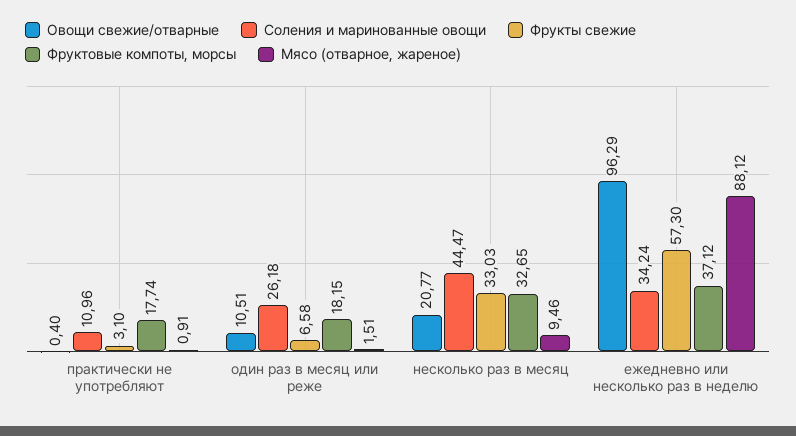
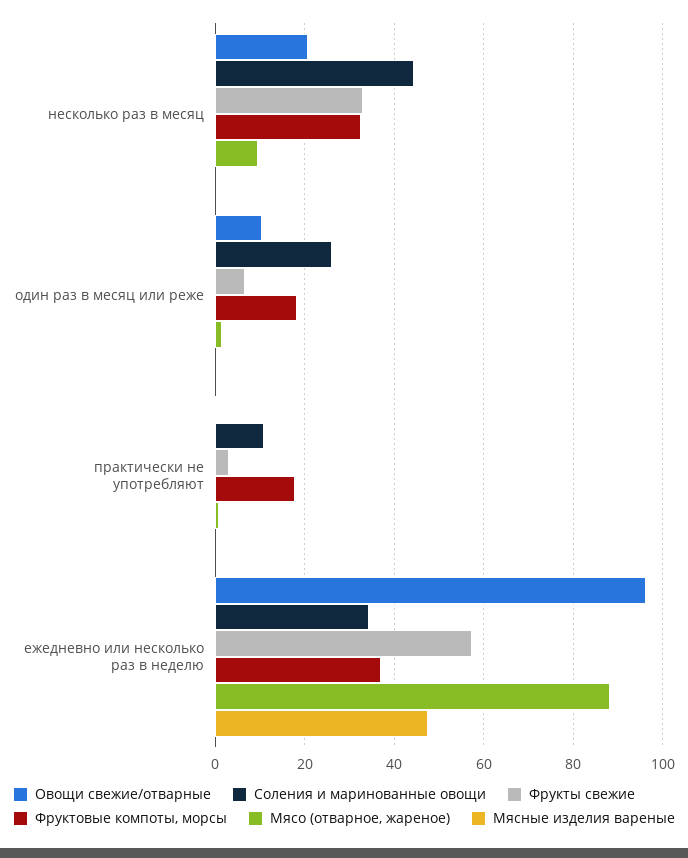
  {
    "Овощи свежие/отварные": {
      "практически не употребляют": 0.4,
      "один раз в месяц или реже": 10.51,
      "несколько раз в месяц": 20.77,
      "ежедневно или несколько раз в неделю": 96.29
    },
    "Соления и маринованные овощи": {
      "практически не употребляют": 10.96,
      "один раз в месяц или реже": 26.18,
      "несколько раз в месяц": 44.47,
      "ежедневно или несколько раз в неделю": 34.24
    },
    "Фрукты свежие": {
      "практически не употребляют": 3.1,
      "один раз в месяц или реже": 6.58,
      "несколько раз в месяц": 33.03,
      "ежедневно или несколько раз в неделю": 57.3
    },
    "Фруктовые компоты, морсы": {
      "практически не употребляют": 17.74,
      "один раз в месяц или реже": 18.15,
      "несколько раз в месяц": 32.65,
      "ежедневно или несколько раз в неделю": 37.12
    },
    "Мясо (отварное, жареное)": {
      "практически не употребляют": 0.91,
      "один раз в месяц или реже": 1.51,
      "несколько раз в месяц": 9.46,
      "ежедневно или несколько раз в неделю": 88.12
-   }
+   },
+   "Мясные изделия вареные": {
+     "несколько раз в месяц": 0,
+     "один раз в месяц или реже": 0,
+     "практически не употребляют": 0,
+     "ежедневно или несколько раз в неделю": 48
+   }
  }

